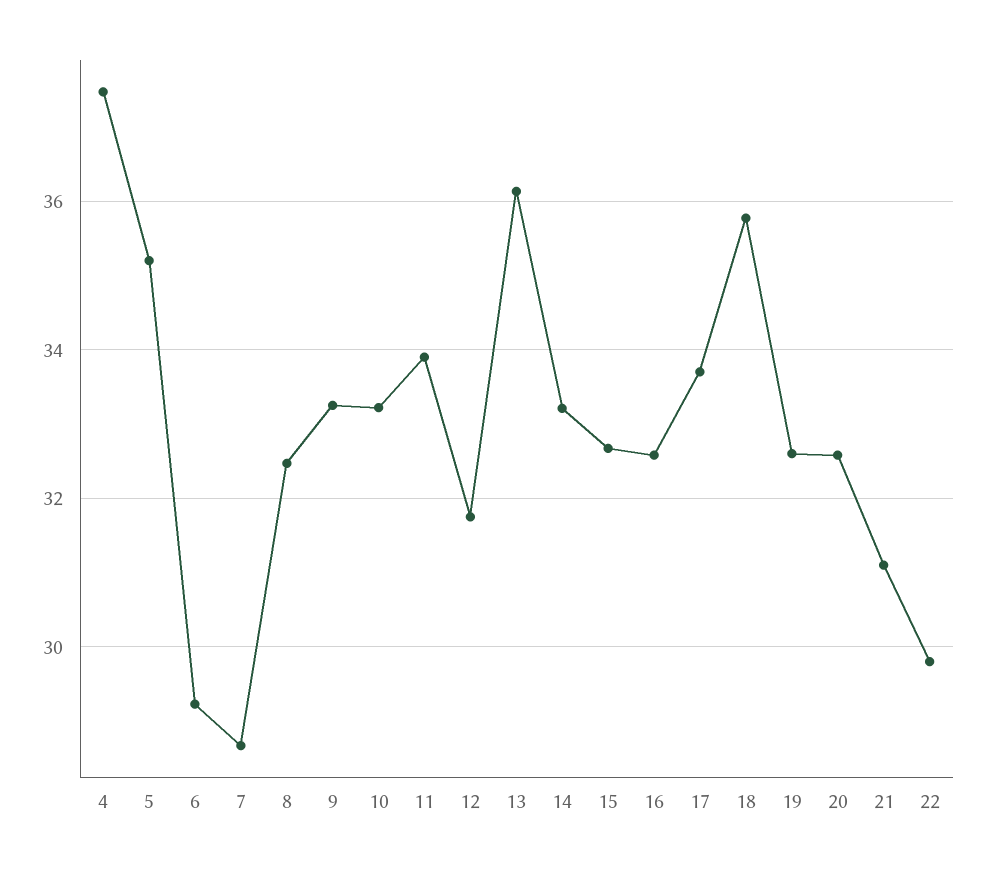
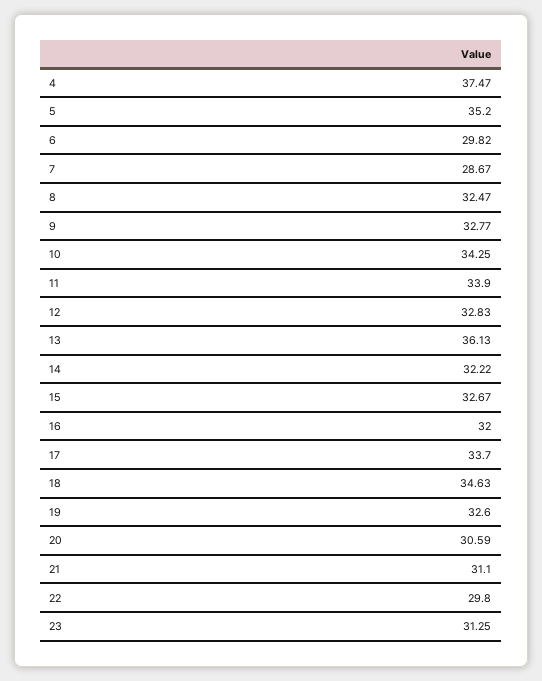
  {
    "4": 37.47,
    "5": 35.2,
-   "6": 29.2,
+   "6": 29.82,
    "7": 28.67,
    "8": 32.47,
-   "9": 33.2,
+   "9": 32.77,
-   "10": 33.2,
+   "10": 34.25,
    "11": 33.9,
-   "12": 31.8,
+   "12": 32.83,
    "13": 36.13,
-   "14": 33.2,
+   "14": 32.22,
    "15": 32.67,
-   "16": 32.6,
+   "16": 32,
    "17": 33.7,
-   "18": 35.8,
+   "18": 34.63,
    "19": 32.6,
-   "20": 32.6,
+   "20": 30.59,
    "21": 31.1,
-   "22": 29.8
+   "22": 29.8,
+   "23": 31.25
  }

